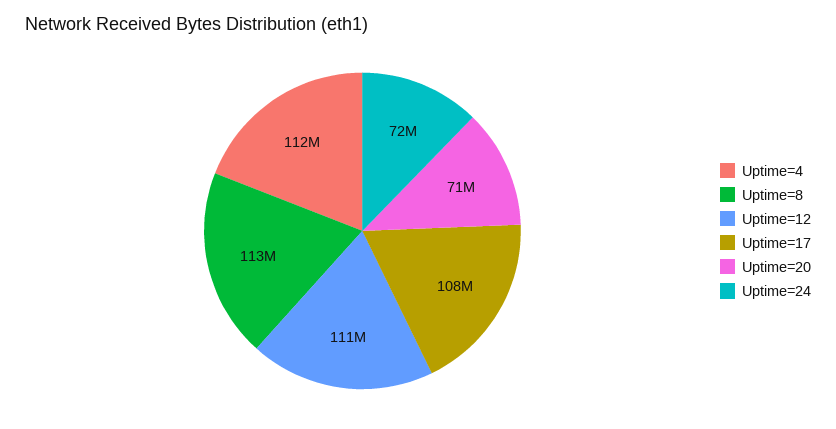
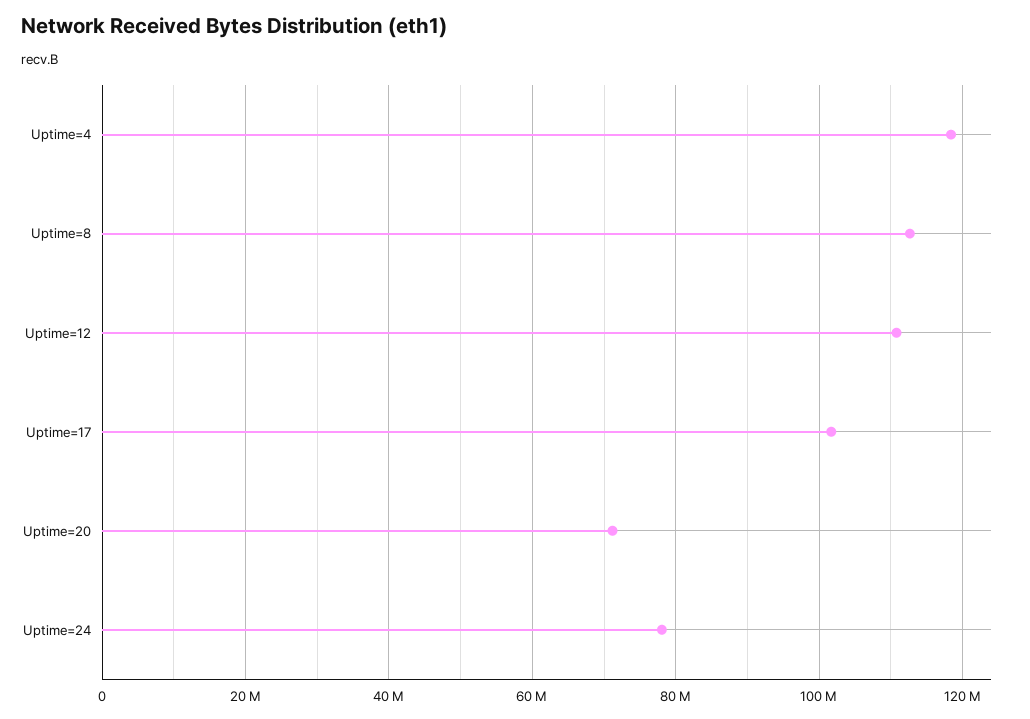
  {
-   "Uptime=4": 112000000,
+   "Uptime=4": 118000000,
    "Uptime=8": 113000000,
    "Uptime=12": 111000000,
-   "Uptime=17": 108000000,
+   "Uptime=17": 102000000,
    "Uptime=20": 71000000,
-   "Uptime=24": 72000000
+   "Uptime=24": 78000000
  }

